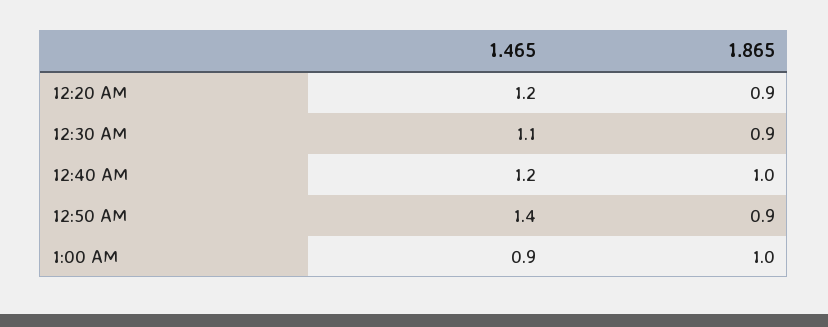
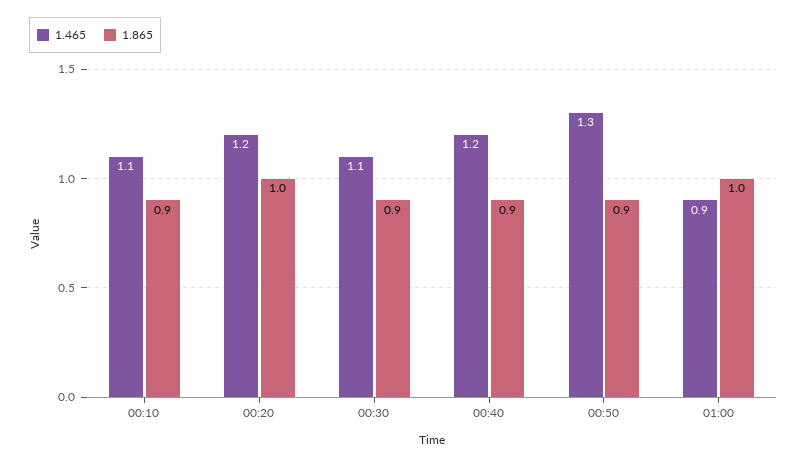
  {
    "1.465": {
      "12:20 AM": 1.2,
      "12:30 AM": 1.1,
      "12:40 AM": 1.2,
-     "12:50 AM": 1.4,
+     "12:50 AM": 1.3,
-     "1:00 AM": 0.9
+     "1:00 AM": 0.9,
+     "00:10": 1.1
    },
    "1.865": {
-     "12:20 AM": 0.9,
+     "12:20 AM": 1,
      "12:30 AM": 0.9,
-     "12:40 AM": 1,
+     "12:40 AM": 0.9,
      "12:50 AM": 0.9,
-     "1:00 AM": 1
+     "1:00 AM": 1,
+     "00:10": 0.9
    }
  }

